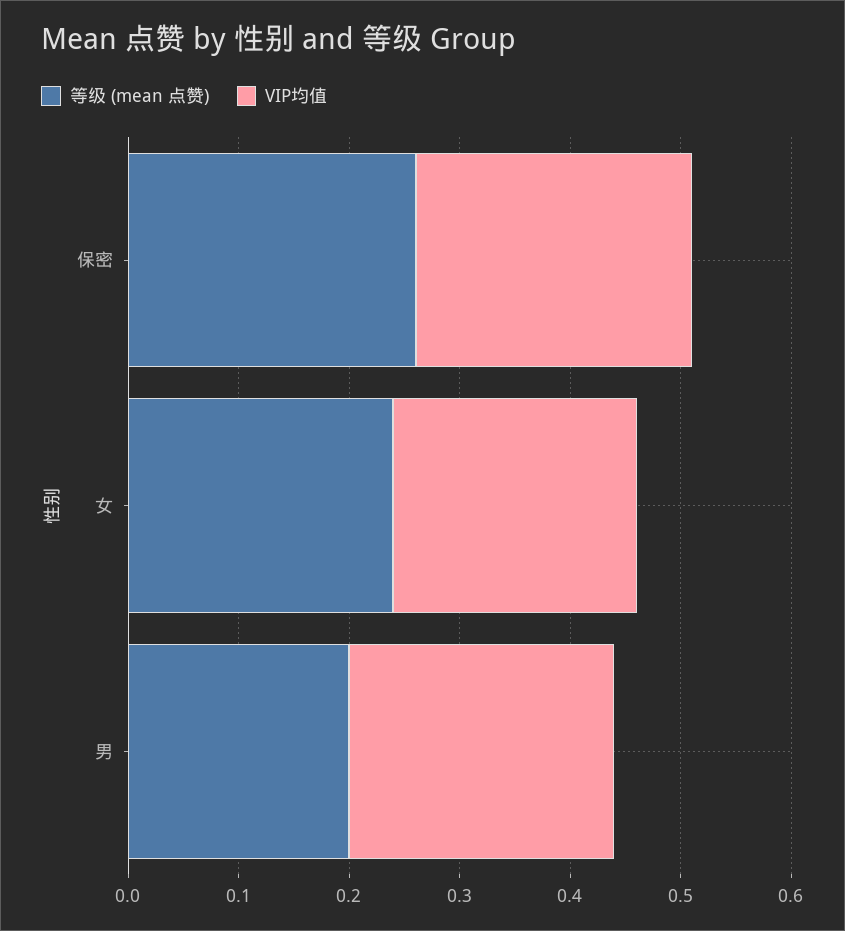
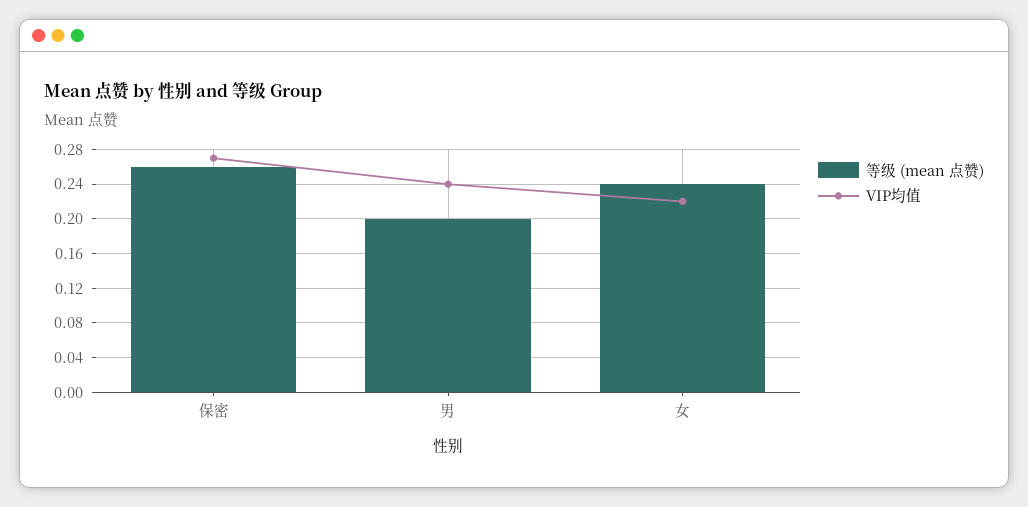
  {
    "等级 (mean 点赞)": {
      "保密": 0.26,
      "女": 0.24,
      "男": 0.2
    },
    "VIP均值": {
-     "保密": 0.25,
+     "保密": 0.27,
      "女": 0.22,
      "男": 0.24
    }
  }

